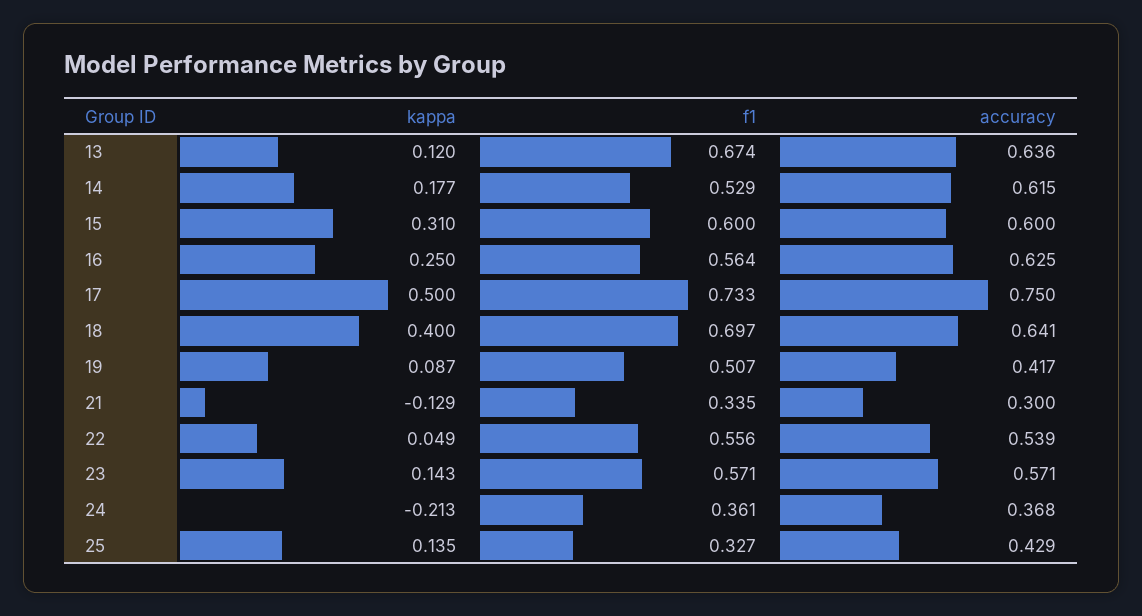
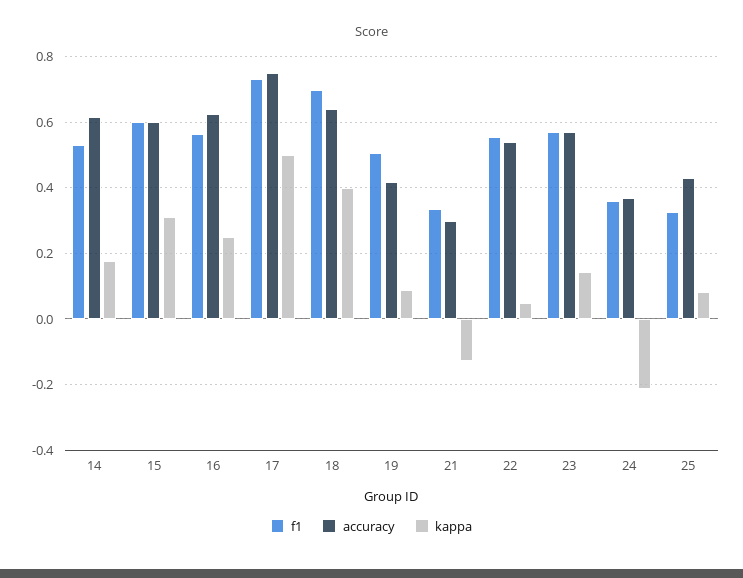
  {
    "kappa": {
-     "13": 0.12,
      "14": 0.177,
      "15": 0.31,
      "16": 0.25,
      "17": 0.5,
      "18": 0.4,
      "19": 0.087,
      "21": -0.129,
      "22": 0.049,
      "23": 0.143,
      "24": -0.213,
-     "25": 0.135
+     "25": 0.08
    },
    "f1": {
-     "13": 0.674,
      "14": 0.529,
      "15": 0.6,
      "16": 0.564,
      "17": 0.733,
      "18": 0.697,
      "19": 0.507,
      "21": 0.335,
      "22": 0.556,
      "23": 0.571,
      "24": 0.361,
      "25": 0.327
    },
    "accuracy": {
-     "13": 0.636,
      "14": 0.615,
      "15": 0.6,
      "16": 0.625,
      "17": 0.75,
      "18": 0.641,
      "19": 0.417,
      "21": 0.3,
      "22": 0.539,
      "23": 0.571,
      "24": 0.368,
      "25": 0.429
    }
  }

